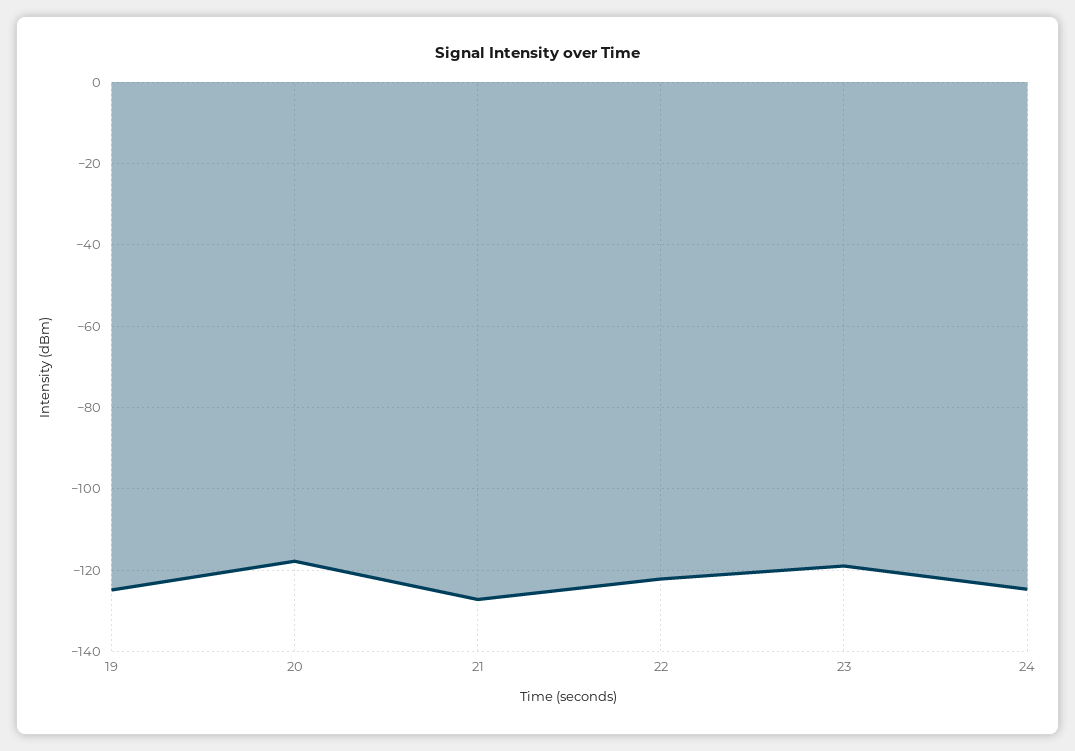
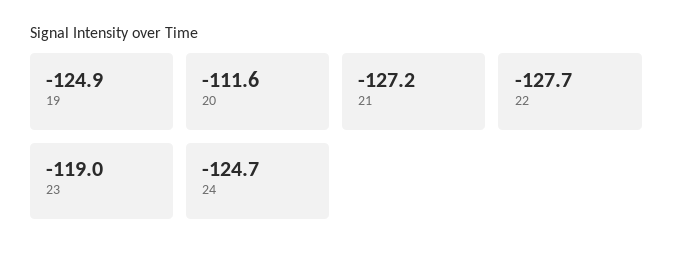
  {
    "19": -124.9,
-   "20": -118,
+   "20": -111.6,
    "21": -127.2,
-   "22": -122,
+   "22": -127.7,
    "23": -119,
    "24": -124.7
  }

